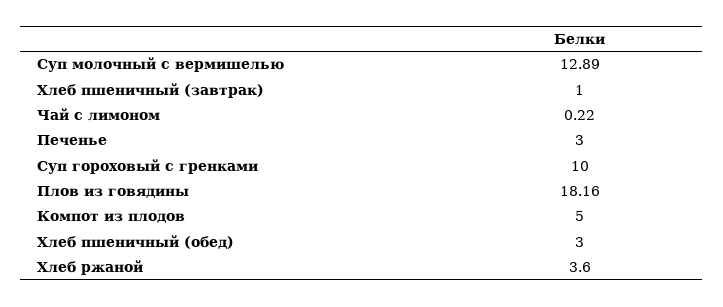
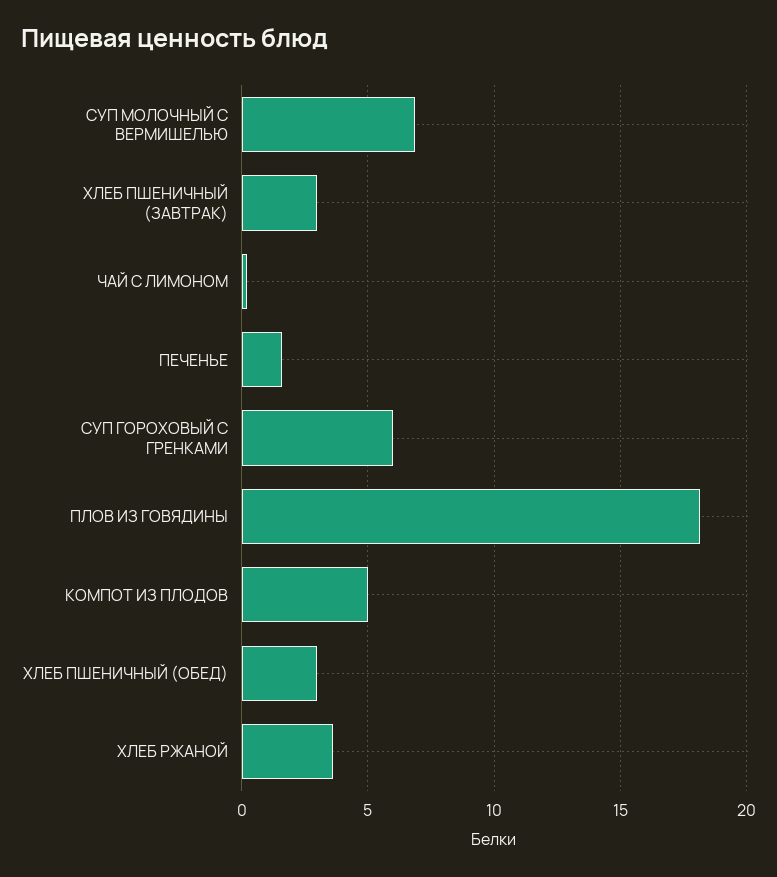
  {
-   "Суп молочный с вермишелью": 12.89,
+   "Суп молочный с вермишелью": 7,
-   "Хлеб пшеничный (завтрак)": 1,
+   "Хлеб пшеничный (завтрак)": 3,
    "Чай с лимоном": 0.22,
-   "Печенье": 3,
+   "Печенье": 1.5,
-   "Суп гороховый с гренками": 10,
+   "Суп гороховый с гренками": 6,
    "Плов из говядины": 18.16,
    "Компот из плодов": 5,
    "Хлеб пшеничный (обед)": 3,
    "Хлеб ржаной": 3.6
  }

